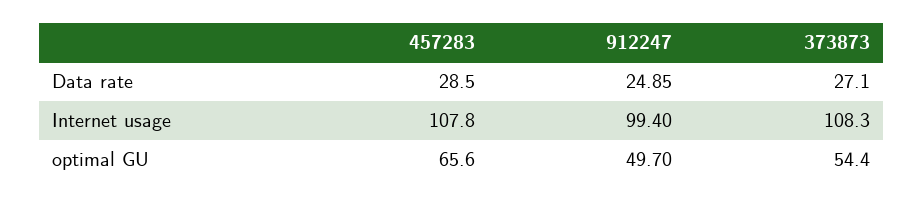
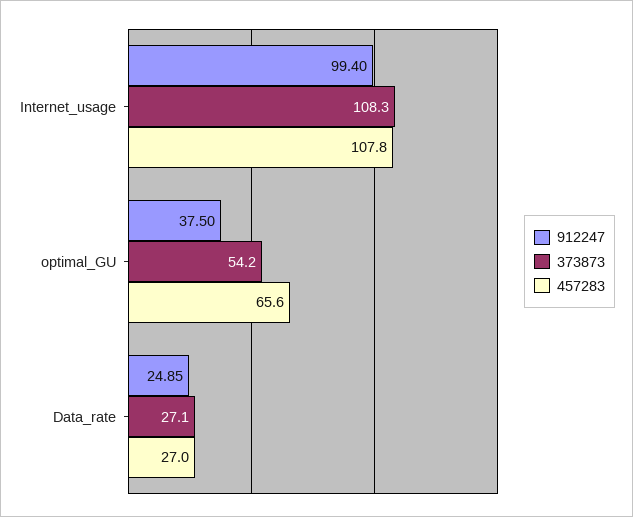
  {
    "457283": {
-     "Data rate": 28.5,
+     "Data rate": 27,
      "Internet usage": 107.8,
      "optimal GU": 65.6
    },
    "912247": {
      "Data rate": 24.85,
      "Internet usage": 99.4,
-     "optimal GU": 49.7
+     "optimal GU": 37.5
    },
    "373873": {
      "Data rate": 27.1,
      "Internet usage": 108.3,
-     "optimal GU": 54.4
+     "optimal GU": 54.2
    }
  }

